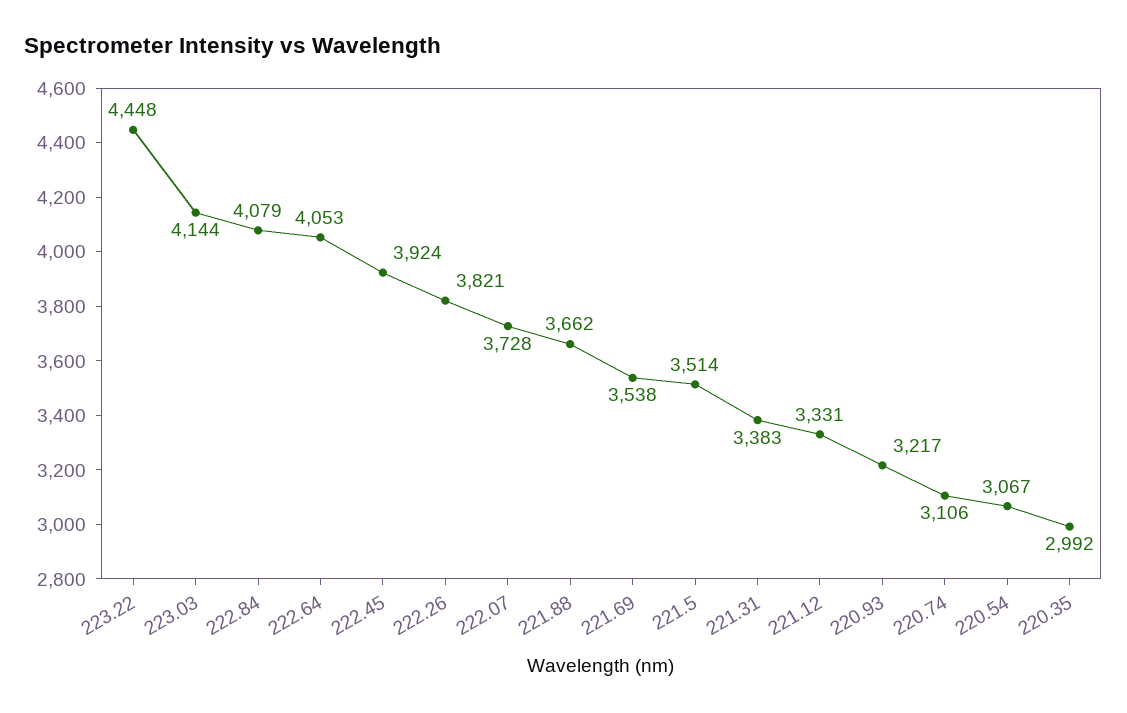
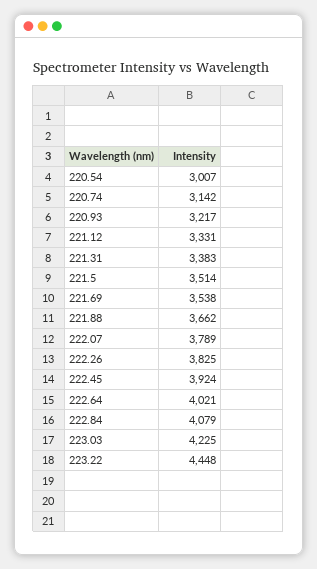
  {
    "223.22": 4448,
-   "223.03": 4144,
+   "223.03": 4225,
    "222.84": 4079,
-   "222.64": 4053,
+   "222.64": 4021,
    "222.45": 3924,
-   "222.26": 3821,
+   "222.26": 3825,
-   "222.07": 3728,
+   "222.07": 3789,
    "221.88": 3662,
    "221.69": 3538,
    "221.5": 3514,
    "221.31": 3383,
    "221.12": 3331,
    "220.93": 3217,
-   "220.74": 3106,
+   "220.74": 3142,
-   "220.54": 3067,
+   "220.54": 3007
-   "220.35": 2992
  }

